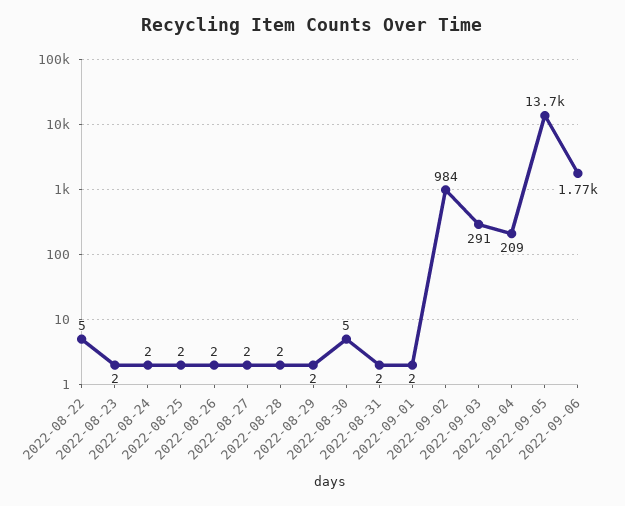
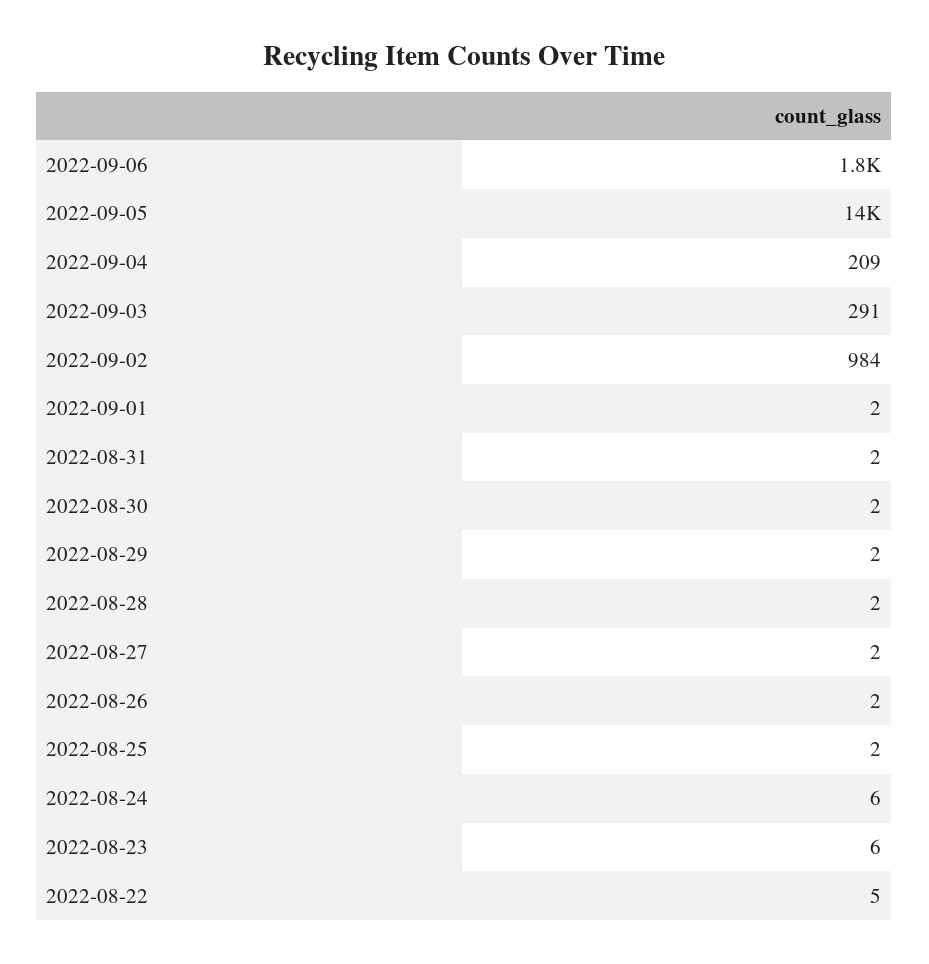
  {
    "2022-08-22": 5,
-   "2022-08-23": 2,
+   "2022-08-23": 6,
-   "2022-08-24": 2,
+   "2022-08-24": 6,
    "2022-08-25": 2,
    "2022-08-26": 2,
    "2022-08-27": 2,
    "2022-08-28": 2,
    "2022-08-29": 2,
-   "2022-08-30": 5,
+   "2022-08-30": 2,
    "2022-08-31": 2,
    "2022-09-01": 2,
    "2022-09-02": 984,
    "2022-09-03": 291,
    "2022-09-04": 209,
    "2022-09-05": 13700,
    "2022-09-06": 1770
  }

